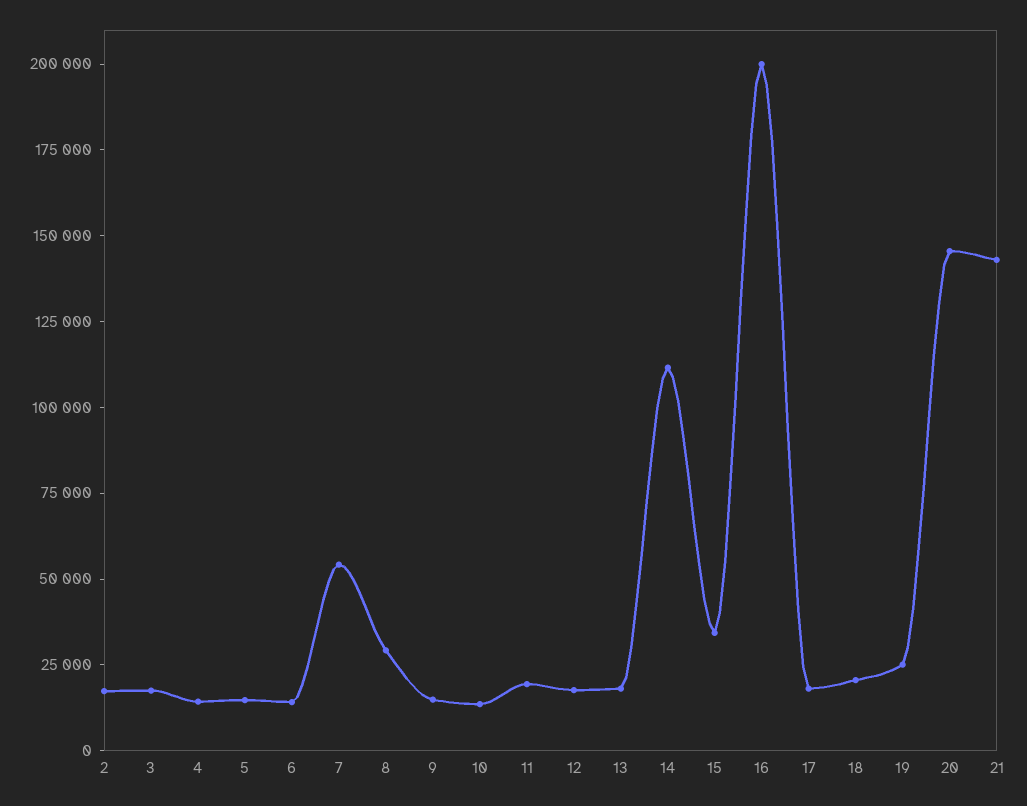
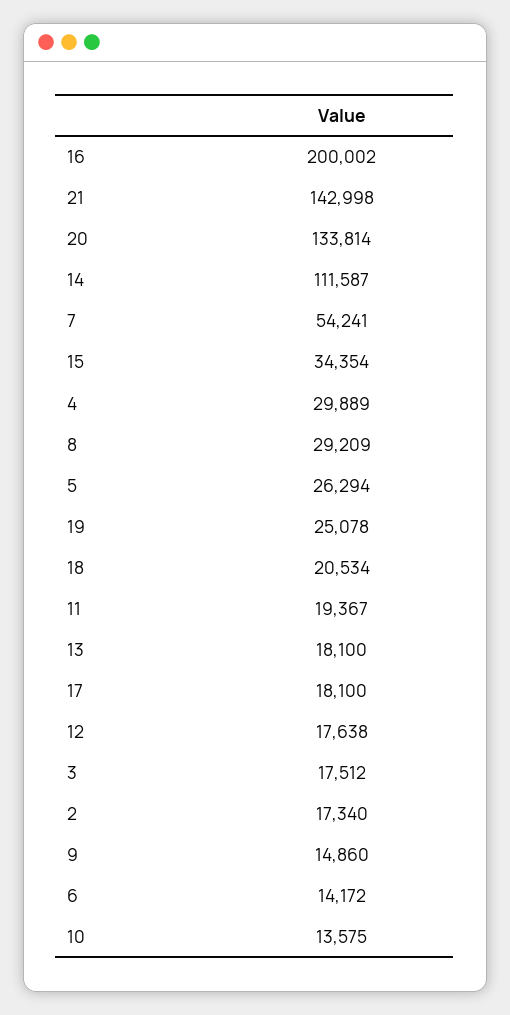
  {
    "2": 17340,
    "3": 17512,
-   "4": 15000,
+   "4": 29889,
-   "5": 15000,
+   "5": 26294,
    "6": 14172,
    "7": 54241,
    "8": 29209,
    "9": 14860,
    "10": 13575,
    "11": 19367,
    "12": 17638,
    "13": 18100,
    "14": 111587,
    "15": 34354,
    "16": 200002,
    "17": 18100,
    "18": 20534,
    "19": 25078,
-   "20": 145000,
+   "20": 133814,
    "21": 142998
  }

